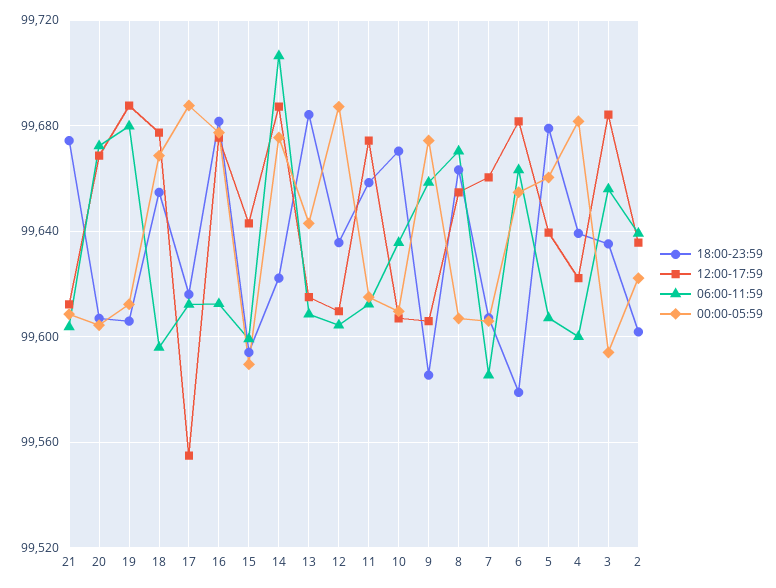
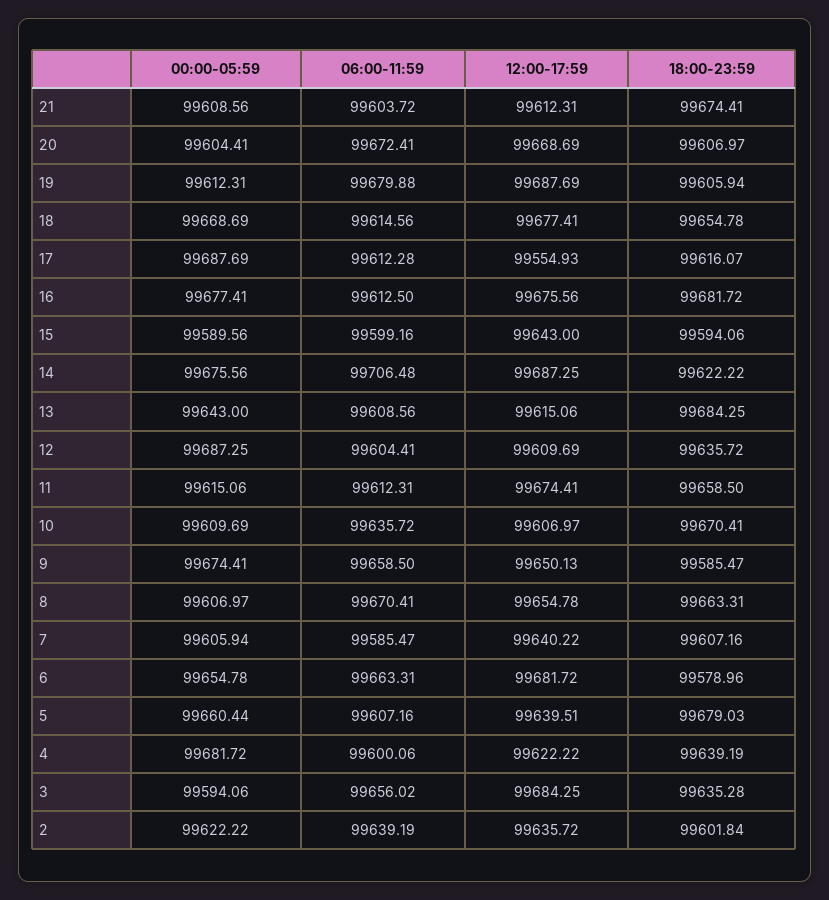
  {
    "18:00-23:59": {
      "21": 99674.41,
      "20": 99606.97,
      "19": 99605.94,
      "18": 99654.78,
      "17": 99616.07,
      "16": 99681.72,
      "15": 99594.06,
      "14": 99622.22,
      "13": 99684.25,
      "12": 99635.72,
      "11": 99658.5,
      "10": 99670.41,
      "9": 99585.47,
      "8": 99663.31,
      "7": 99607.16,
      "6": 99578.96,
      "5": 99679.03,
      "4": 99639.19,
      "3": 99635.28,
      "2": 99601.84
    },
    "12:00-17:59": {
      "21": 99612.31,
      "20": 99668.69,
      "19": 99687.69,
      "18": 99677.41,
      "17": 99554.93,
      "16": 99675.56,
      "15": 99643,
      "14": 99687.25,
      "13": 99615.06,
      "12": 99609.69,
      "11": 99674.41,
      "10": 99606.97,
-     "9": 99605,
+     "9": 99650.13,
      "8": 99654.78,
-     "7": 99660,
+     "7": 99640.22,
      "6": 99681.72,
      "5": 99639.51,
      "4": 99622.22,
      "3": 99684.25,
      "2": 99635.72
    },
    "06:00-11:59": {
      "21": 99603.72,
      "20": 99672.41,
      "19": 99679.88,
-     "18": 99595,
+     "18": 99614.56,
      "17": 99612.28,
      "16": 99612.5,
      "15": 99599.16,
      "14": 99706.48,
      "13": 99608.56,
      "12": 99604.41,
      "11": 99612.31,
      "10": 99635.72,
      "9": 99658.5,
      "8": 99670.41,
      "7": 99585.47,
      "6": 99663.31,
      "5": 99607.16,
      "4": 99600.06,
      "3": 99656.02,
      "2": 99639.19
    },
    "00:00-05:59": {
      "21": 99608.56,
      "20": 99604.41,
      "19": 99612.31,
      "18": 99668.69,
      "17": 99687.69,
      "16": 99677.41,
      "15": 99589.56,
      "14": 99675.56,
      "13": 99643,
      "12": 99687.25,
      "11": 99615.06,
      "10": 99609.69,
      "9": 99674.41,
      "8": 99606.97,
      "7": 99605.94,
      "6": 99654.78,
      "5": 99660.44,
      "4": 99681.72,
      "3": 99594.06,
      "2": 99622.22
    }
  }

